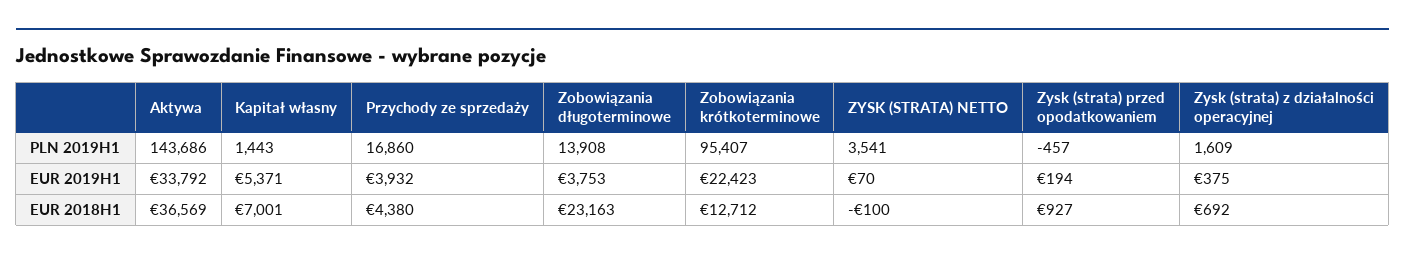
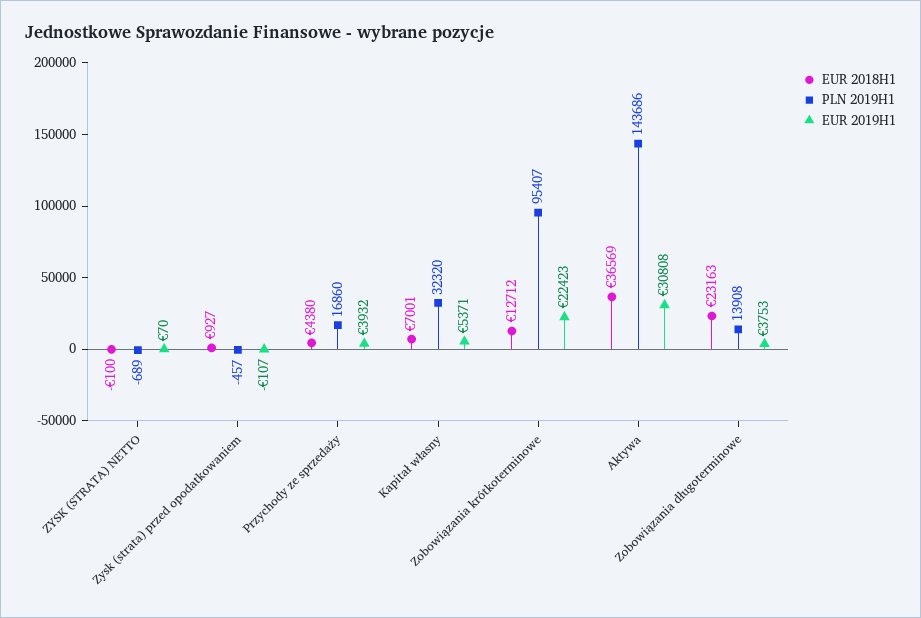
  {
    "PLN 2019H1": {
      "Aktywa": 143686,
-     "Kapitał własny": 1443,
+     "Kapitał własny": 32320,
      "Przychody ze sprzedaży": 16860,
      "Zobowiązania długoterminowe": 13908,
      "Zobowiązania krótkoterminowe": 95407,
-     "ZYSK (STRATA) NETTO": 3541,
+     "ZYSK (STRATA) NETTO": -689,
-     "Zysk (strata) przed opodatkowaniem": -457,
+     "Zysk (strata) przed opodatkowaniem": -457
-     "Zysk (strata) z działalności operacyjnej": 1609
    },
    "EUR 2019H1": {
-     "Aktywa": 33792,
+     "Aktywa": 30808,
      "Kapitał własny": 5371,
      "Przychody ze sprzedaży": 3932,
      "Zobowiązania długoterminowe": 3753,
      "Zobowiązania krótkoterminowe": 22423,
      "ZYSK (STRATA) NETTO": 70,
-     "Zysk (strata) przed opodatkowaniem": 194,
+     "Zysk (strata) przed opodatkowaniem": -107
-     "Zysk (strata) z działalności operacyjnej": 375
    },
    "EUR 2018H1": {
      "Aktywa": 36569,
      "Kapitał własny": 7001,
      "Przychody ze sprzedaży": 4380,
      "Zobowiązania długoterminowe": 23163,
      "Zobowiązania krótkoterminowe": 12712,
      "ZYSK (STRATA) NETTO": -100,
-     "Zysk (strata) przed opodatkowaniem": 927,
+     "Zysk (strata) przed opodatkowaniem": 927
-     "Zysk (strata) z działalności operacyjnej": 692
    }
  }

